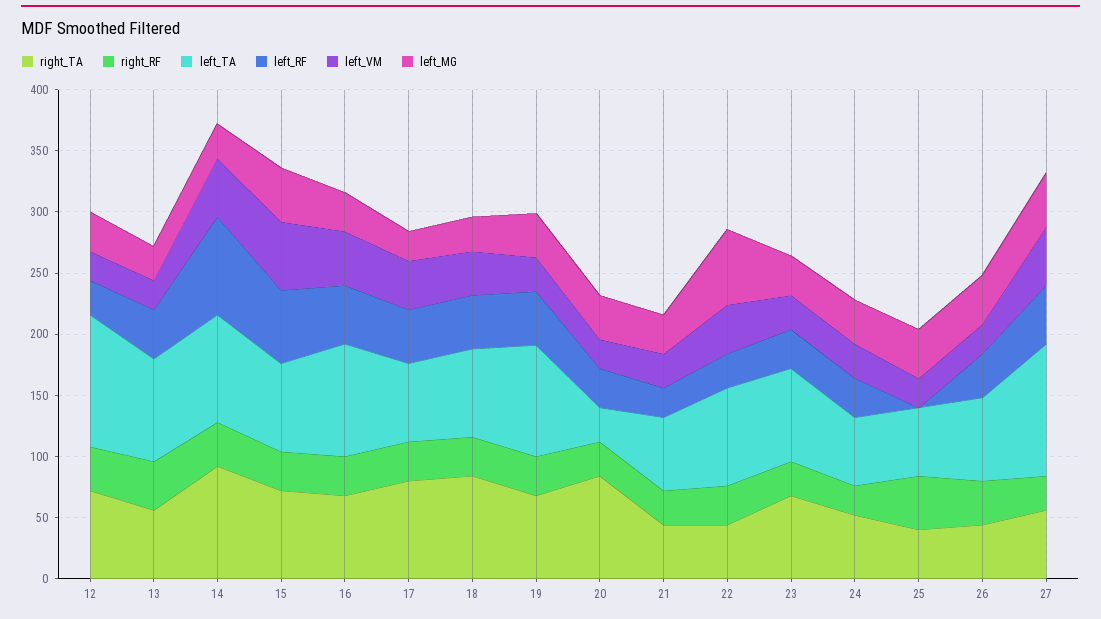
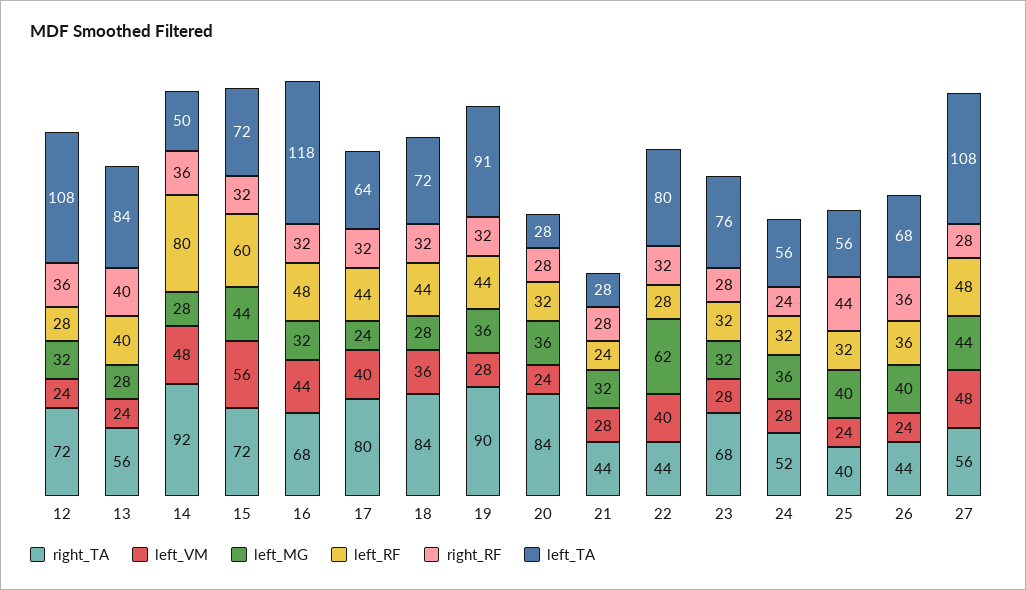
  {
    "right_TA": {
      "12": 72,
      "13": 56,
      "14": 92,
      "15": 72,
      "16": 68,
      "17": 80,
      "18": 84,
-     "19": 70,
+     "19": 90,
      "20": 84,
      "21": 44,
      "22": 44,
      "23": 68,
      "24": 52,
      "25": 40,
      "26": 44,
      "27": 56
    },
    "right_RF": {
      "12": 36,
      "13": 40,
      "14": 36,
      "15": 32,
      "16": 32,
      "17": 32,
      "18": 32,
      "19": 32,
      "20": 28,
      "21": 28,
      "22": 32,
      "23": 28,
      "24": 24,
      "25": 44,
      "26": 36,
      "27": 28
    },
    "left_TA": {
      "12": 108,
      "13": 84,
-     "14": 90,
+     "14": 50,
      "15": 72,
-     "16": 90,
+     "16": 118,
      "17": 64,
      "18": 72,
      "19": 91,
      "20": 28,
-     "21": 60,
+     "21": 28,
      "22": 80,
      "23": 76,
      "24": 56,
      "25": 56,
      "26": 68,
      "27": 108
    },
    "left_RF": {
      "12": 28,
      "13": 40,
      "14": 80,
      "15": 60,
      "16": 48,
      "17": 44,
      "18": 44,
      "19": 44,
      "20": 32,
      "21": 24,
      "22": 28,
      "23": 32,
      "24": 32,
-     "25": 0,
+     "25": 32,
      "26": 36,
      "27": 48
    },
    "left_VM": {
      "12": 24,
      "13": 24,
      "14": 48,
      "15": 56,
      "16": 44,
      "17": 40,
      "18": 36,
      "19": 28,
      "20": 24,
      "21": 28,
      "22": 40,
      "23": 28,
      "24": 28,
      "25": 24,
      "26": 24,
      "27": 48
    },
    "left_MG": {
      "12": 32,
      "13": 28,
      "14": 28,
      "15": 44,
      "16": 32,
      "17": 24,
      "18": 28,
      "19": 36,
      "20": 36,
      "21": 32,
      "22": 62,
      "23": 32,
      "24": 36,
      "25": 40,
      "26": 40,
      "27": 44
    }
  }

